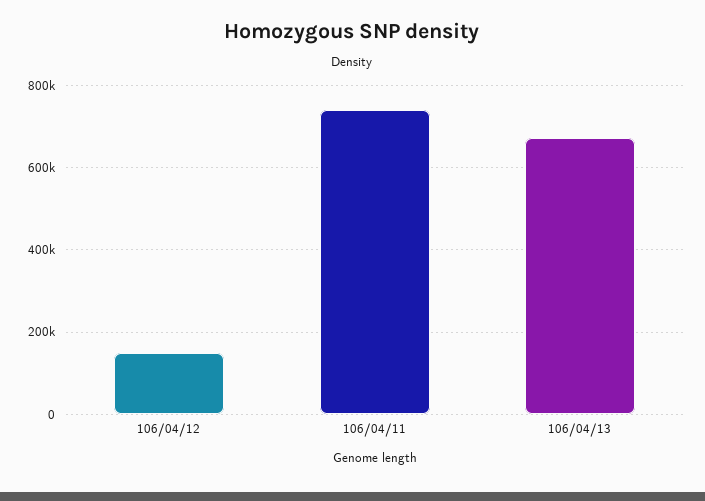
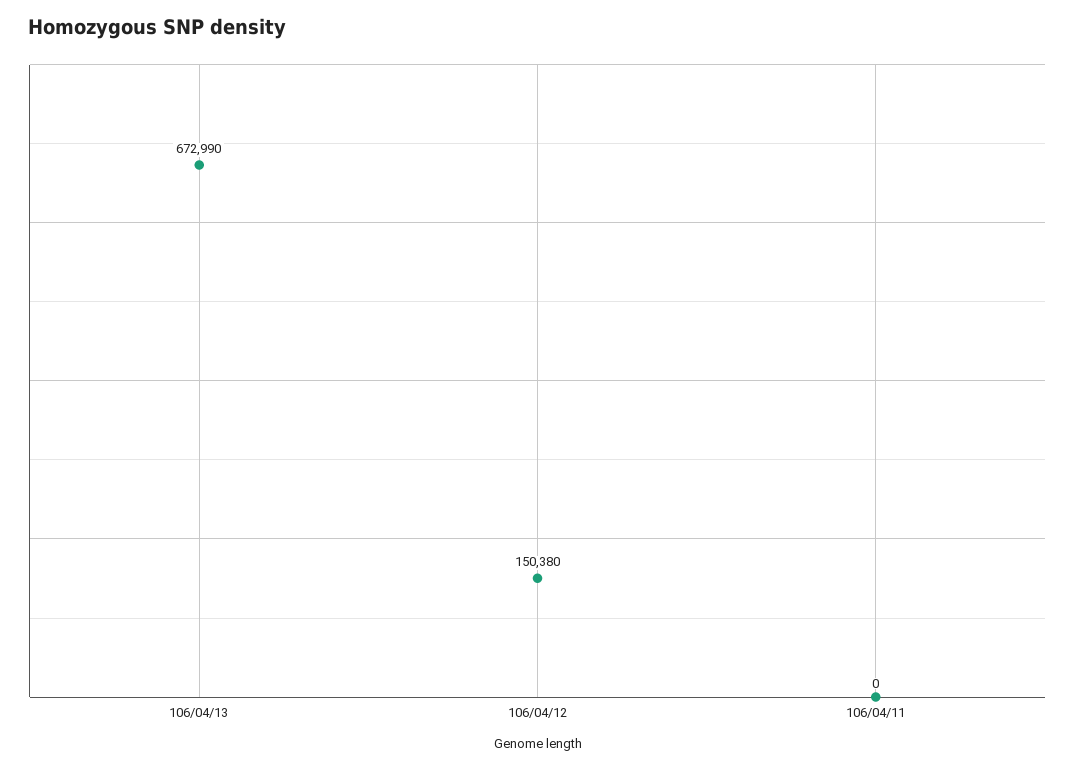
  {
    "106/04/12": 150380,
-   "106/04/11": 740000,
+   "106/04/11": 0,
    "106/04/13": 672990
  }

